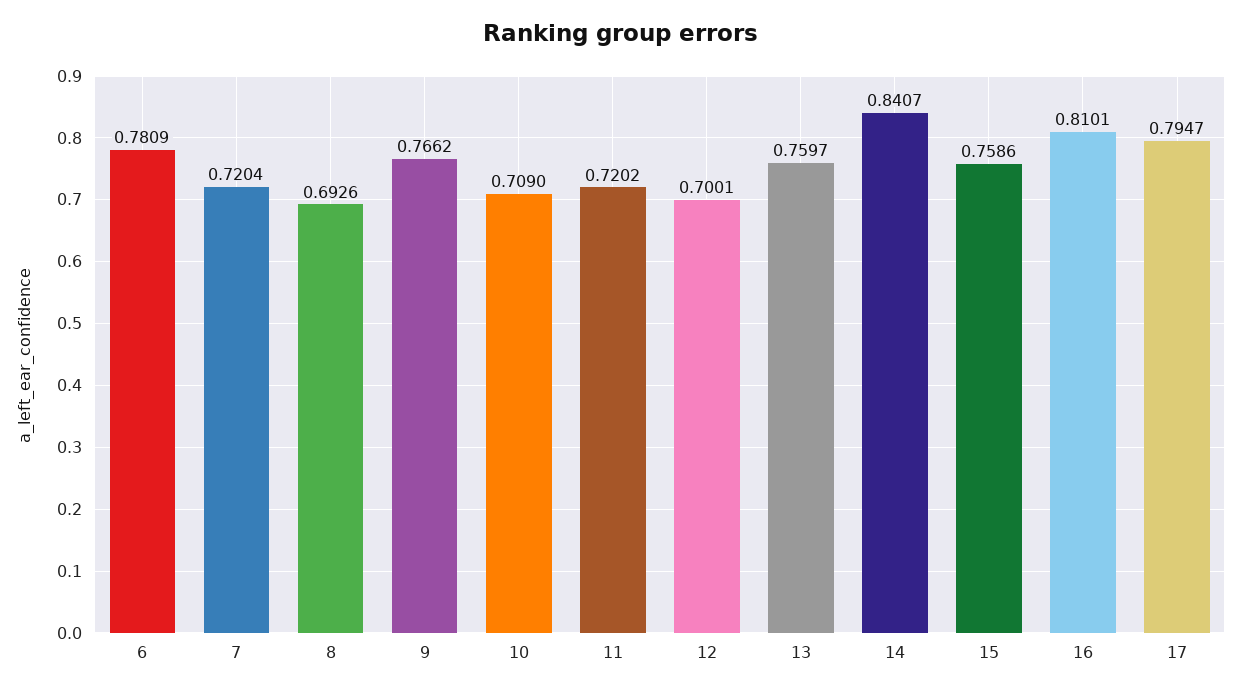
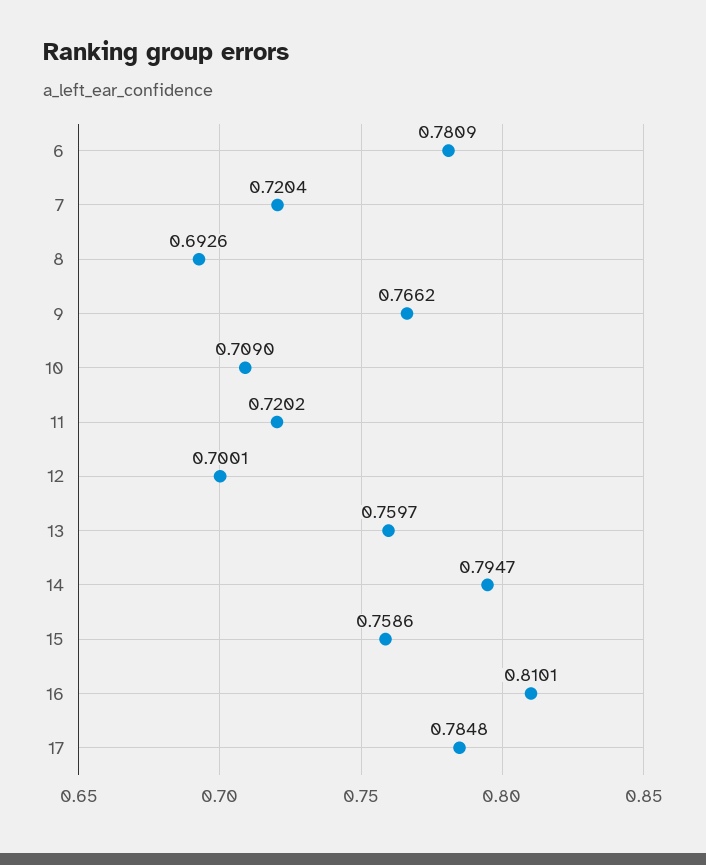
  {
    "6": 0.7809,
    "7": 0.7204,
    "8": 0.6926,
    "9": 0.7662,
    "10": 0.709,
    "11": 0.7202,
    "12": 0.7001,
    "13": 0.7597,
-   "14": 0.8407,
+   "14": 0.7947,
    "15": 0.7586,
    "16": 0.8101,
-   "17": 0.7947
+   "17": 0.7848
  }

